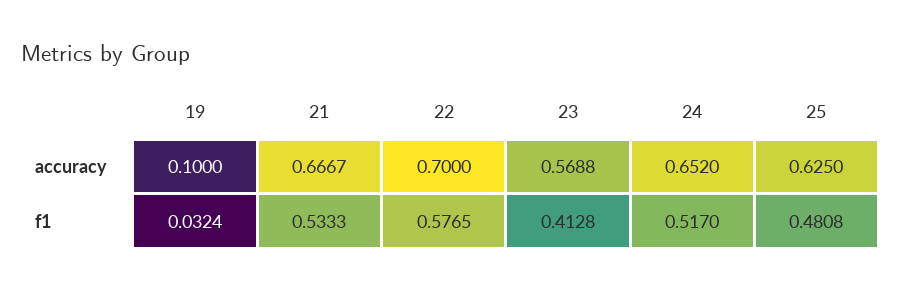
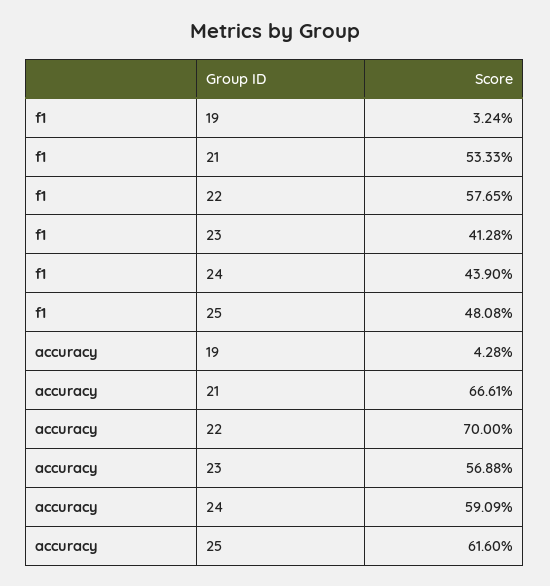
  {
    "19": {
-     "accuracy": 0.1,
+     "accuracy": 0.0428,
      "f1": 0.0324
    },
    "21": {
-     "accuracy": 0.6667,
+     "accuracy": 0.6661,
      "f1": 0.5333
    },
    "22": {
      "accuracy": 0.7,
      "f1": 0.5765
    },
    "23": {
      "accuracy": 0.5688,
      "f1": 0.4128
    },
    "24": {
-     "accuracy": 0.652,
+     "accuracy": 0.5909,
-     "f1": 0.517
+     "f1": 0.439
    },
    "25": {
-     "accuracy": 0.625,
+     "accuracy": 0.616,
      "f1": 0.4808
    }
  }

